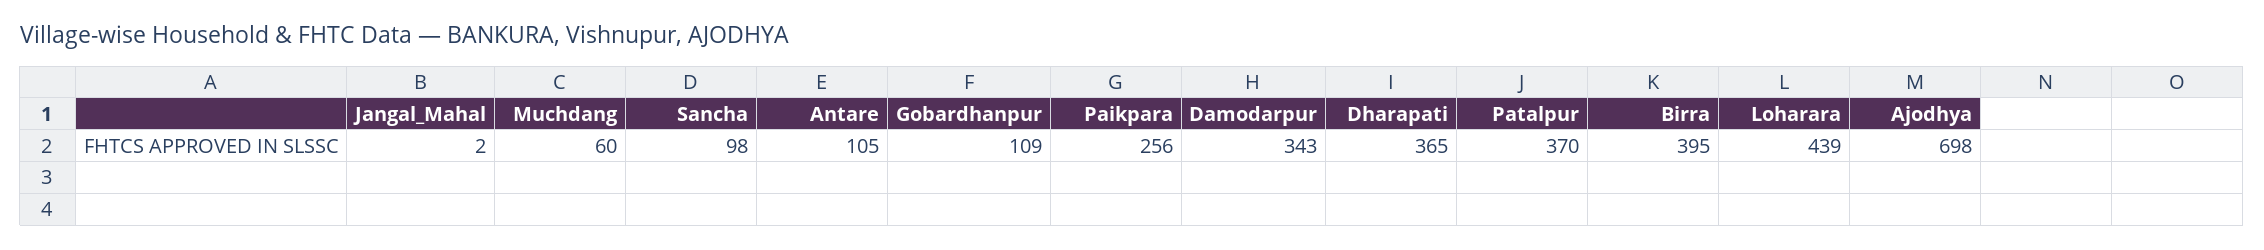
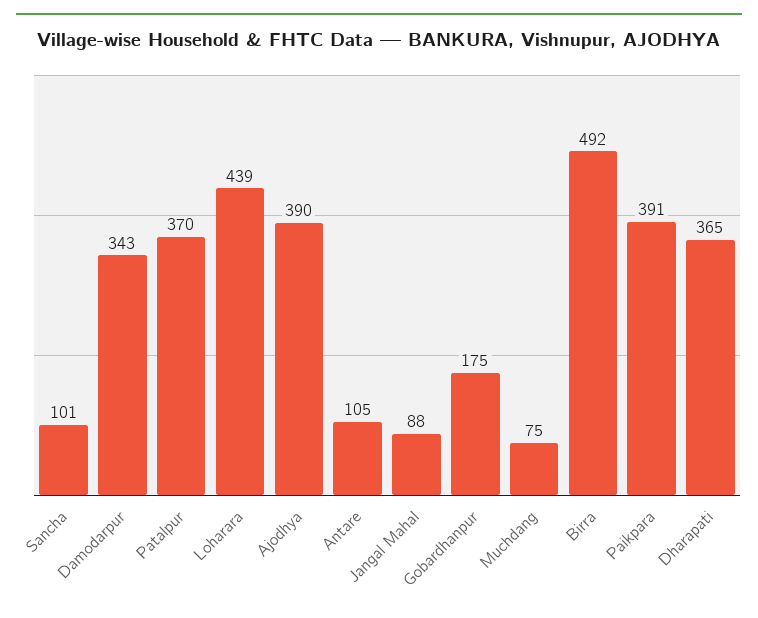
  {
-   "Jangal_Mahal": 2,
+   "Jangal_Mahal": 88,
-   "Muchdang": 60,
+   "Muchdang": 75,
-   "Sancha": 98,
+   "Sancha": 101,
    "Antare": 105,
-   "Gobardhanpur": 109,
+   "Gobardhanpur": 175,
-   "Paikpara": 256,
+   "Paikpara": 391,
    "Damodarpur": 343,
    "Dharapati": 365,
    "Patalpur": 370,
-   "Birra": 395,
+   "Birra": 492,
    "Loharara": 439,
-   "Ajodhya": 698
+   "Ajodhya": 390
  }

